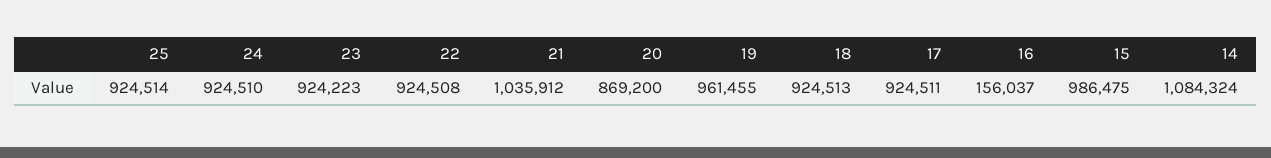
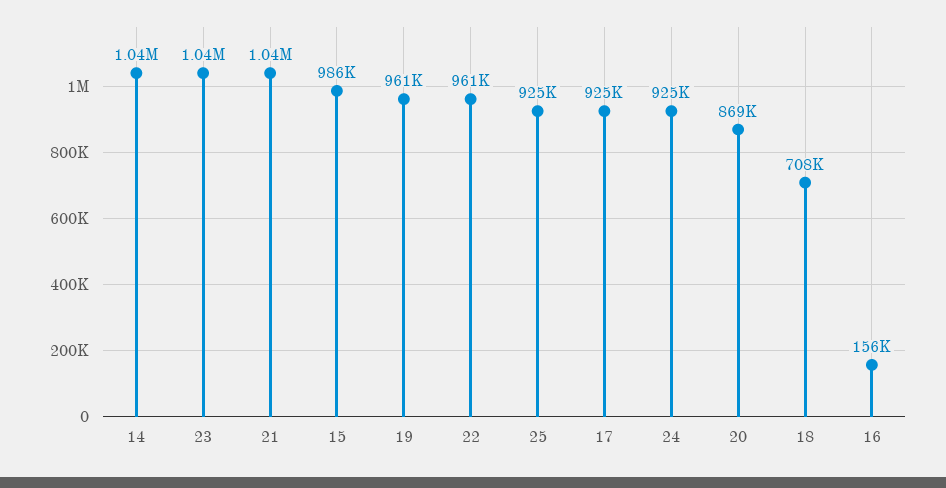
  {
    "25": 924514,
    "24": 924510,
-   "23": 924223,
+   "23": 1040000,
-   "22": 924508,
+   "22": 961000,
    "21": 1035912,
    "20": 869200,
    "19": 961455,
-   "18": 924513,
+   "18": 708000,
    "17": 924511,
    "16": 156037,
    "15": 986475,
-   "14": 1084324
+   "14": 1040000
  }

